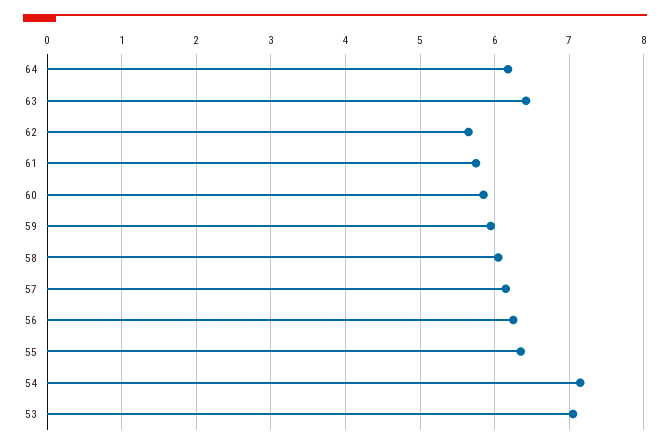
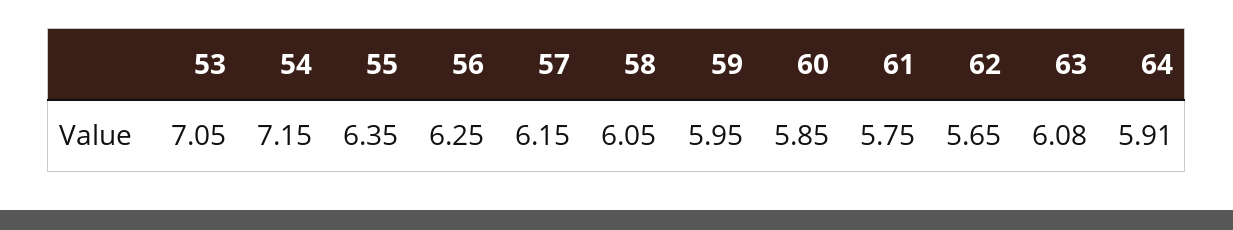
  {
-   "64": 6.2,
+   "64": 5.91,
-   "63": 6.4,
+   "63": 6.08,
    "62": 5.65,
    "61": 5.75,
    "60": 5.85,
    "59": 5.95,
    "58": 6.05,
    "57": 6.15,
    "56": 6.25,
    "55": 6.35,
    "54": 7.15,
    "53": 7.05
  }

